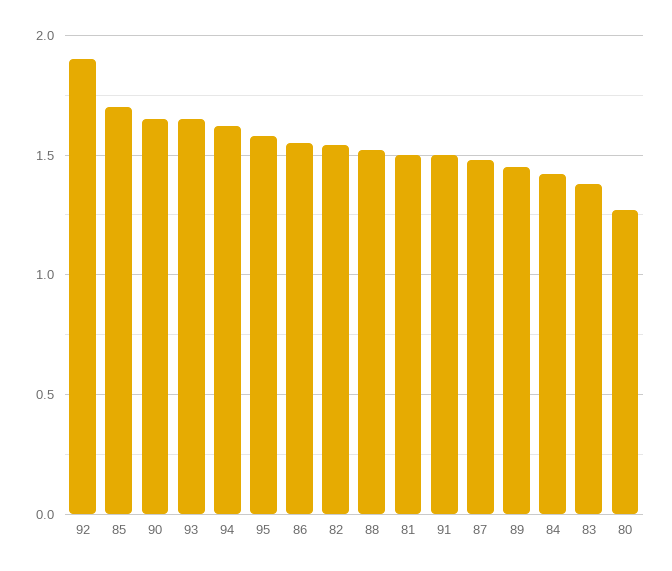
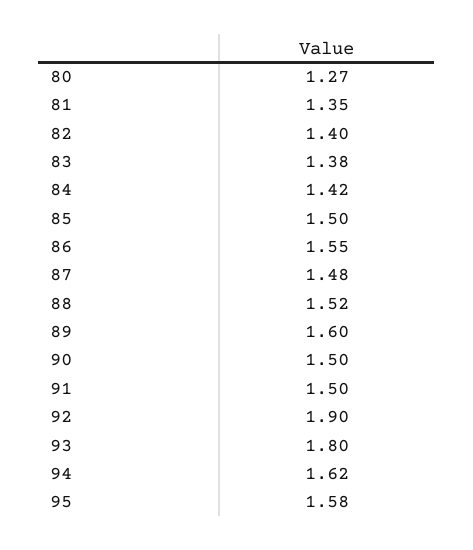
  {
    "92": 1.9,
-   "85": 1.7,
+   "85": 1.5,
-   "90": 1.65,
+   "90": 1.5,
-   "93": 1.65,
+   "93": 1.8,
    "94": 1.62,
    "95": 1.58,
    "86": 1.55,
-   "82": 1.55,
+   "82": 1.4,
    "88": 1.52,
-   "81": 1.5,
+   "81": 1.35,
    "91": 1.5,
    "87": 1.48,
-   "89": 1.45,
+   "89": 1.6,
    "84": 1.42,
    "83": 1.38,
    "80": 1.27
  }

